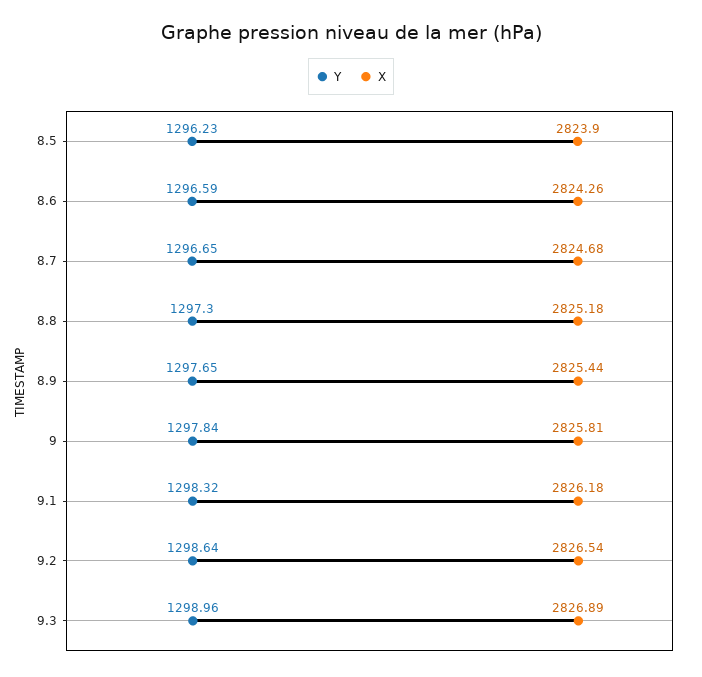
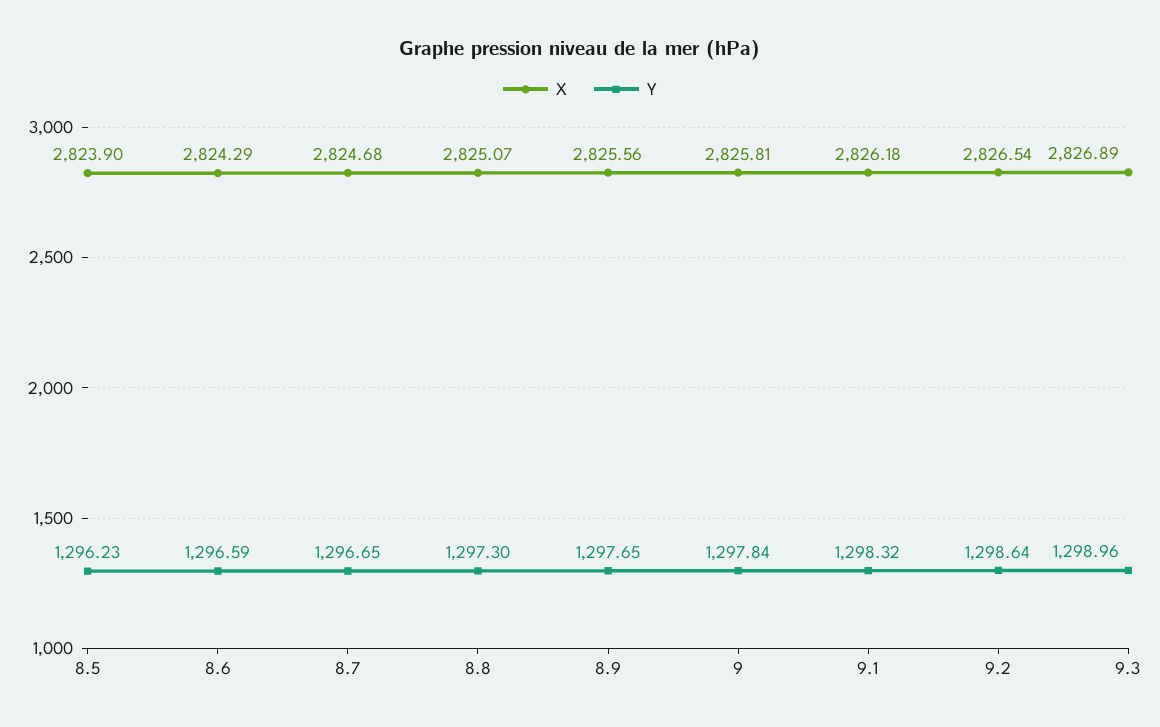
  {
    "Y": {
      "8.5": 1296.23,
      "8.6": 1296.59,
      "8.7": 1296.65,
      "8.8": 1297.3,
      "8.9": 1297.65,
      "9": 1297.84,
      "9.1": 1298.32,
      "9.2": 1298.64,
      "9.3": 1298.96
    },
    "X": {
      "8.5": 2823.9,
-     "8.6": 2824.26,
+     "8.6": 2824.29,
      "8.7": 2824.68,
-     "8.8": 2825.18,
+     "8.8": 2825.07,
-     "8.9": 2825.44,
+     "8.9": 2825.56,
      "9": 2825.81,
      "9.1": 2826.18,
      "9.2": 2826.54,
      "9.3": 2826.89
    }
  }

